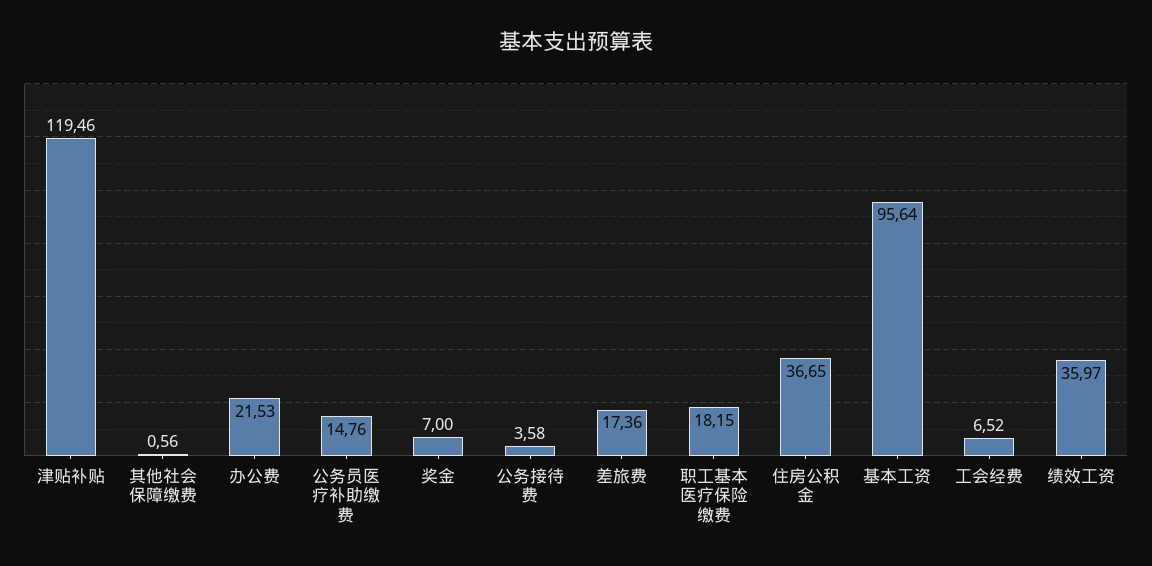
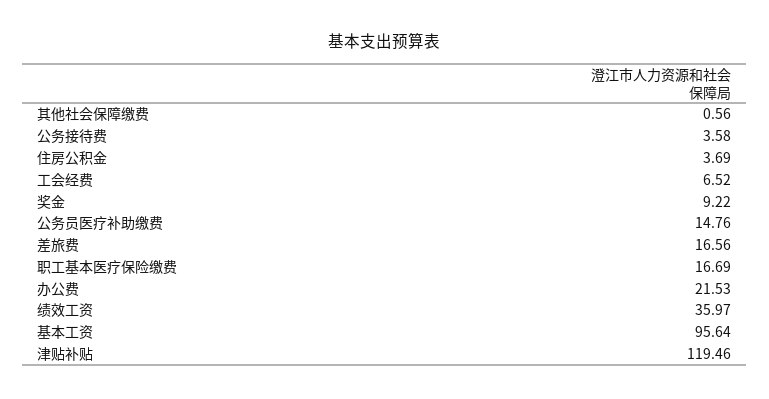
  {
    "津贴补贴": 119.46,
    "其他社会保障缴费": 0.56,
    "办公费": 21.53,
    "公务员医疗补助缴费": 14.76,
-   "奖金": 7,
+   "奖金": 9.22,
    "公务接待费": 3.58,
-   "差旅费": 17.36,
+   "差旅费": 16.56,
-   "职工基本医疗保险缴费": 18.15,
+   "职工基本医疗保险缴费": 16.69,
-   "住房公积金": 36.65,
+   "住房公积金": 3.69,
    "基本工资": 95.64,
    "工会经费": 6.52,
    "绩效工资": 35.97
  }

